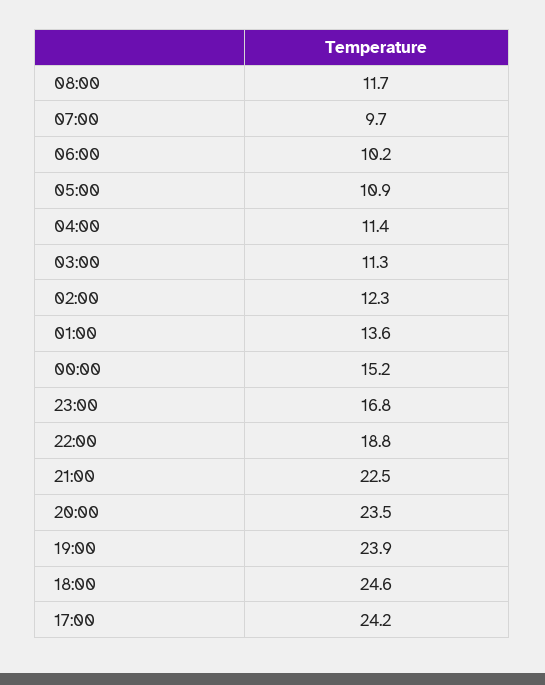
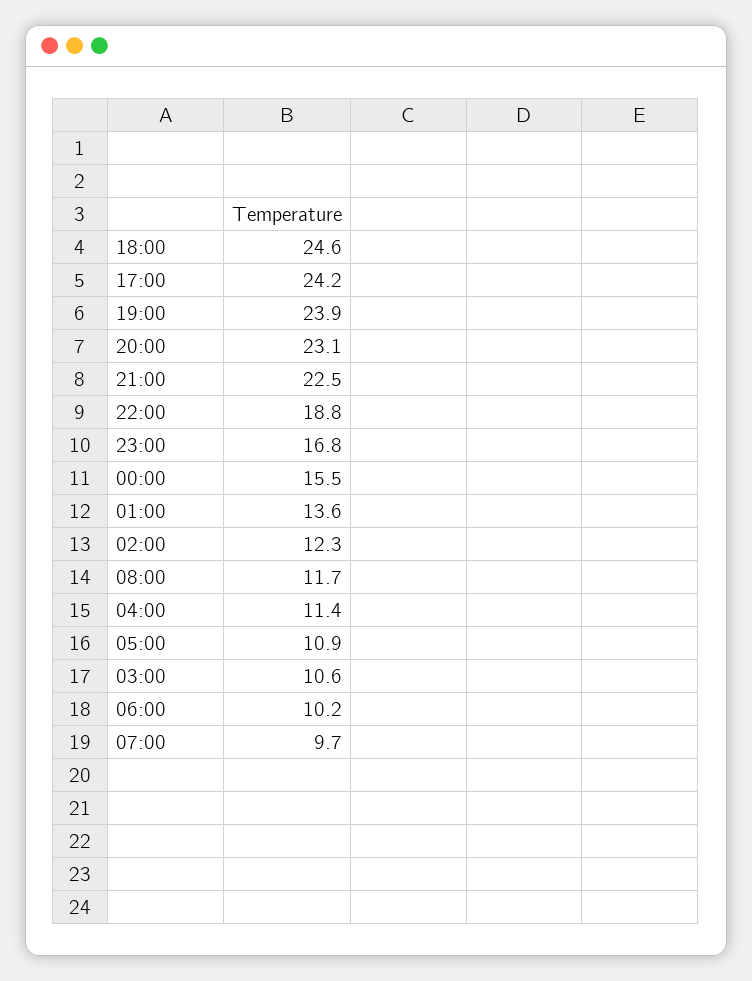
  {
    "08:00": 11.7,
    "07:00": 9.7,
    "06:00": 10.2,
    "05:00": 10.9,
    "04:00": 11.4,
-   "03:00": 11.3,
+   "03:00": 10.6,
    "02:00": 12.3,
    "01:00": 13.6,
-   "00:00": 15.2,
+   "00:00": 15.5,
    "23:00": 16.8,
    "22:00": 18.8,
    "21:00": 22.5,
-   "20:00": 23.5,
+   "20:00": 23.1,
    "19:00": 23.9,
    "18:00": 24.6,
    "17:00": 24.2
  }

